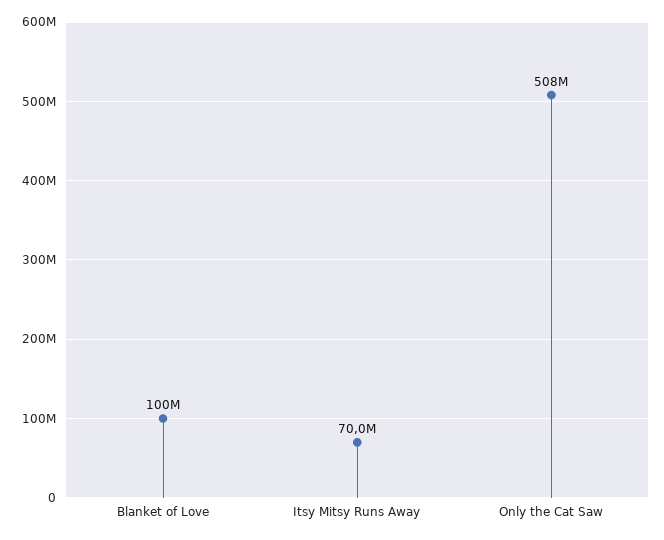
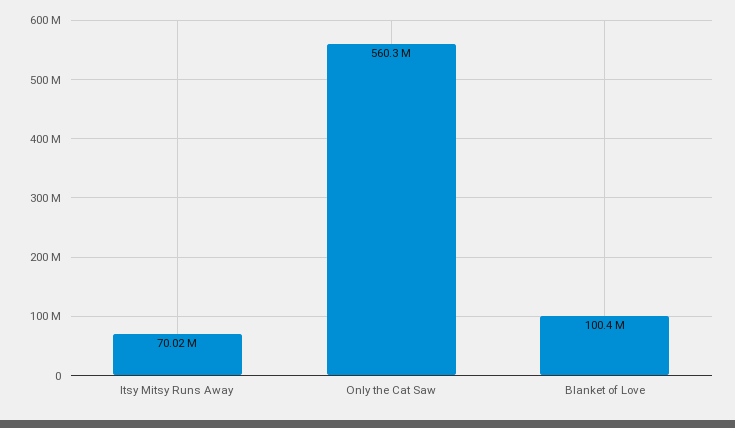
  {
    "Blanket of Love": 100400000,
    "Itsy Mitsy Runs Away": 70020000,
-   "Only the Cat Saw": 508000000
+   "Only the Cat Saw": 560300000
  }

